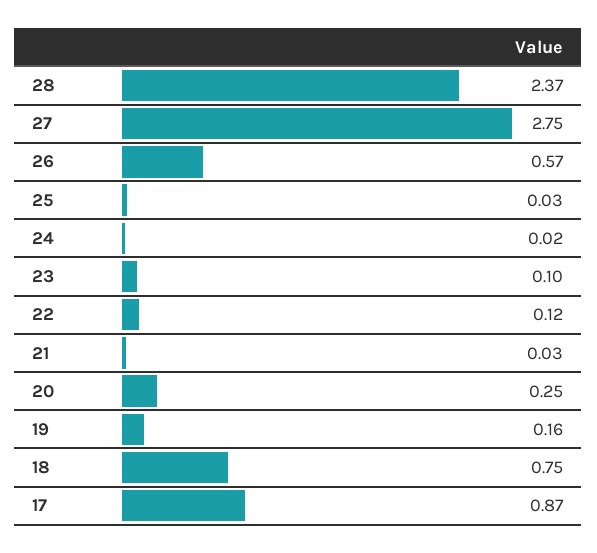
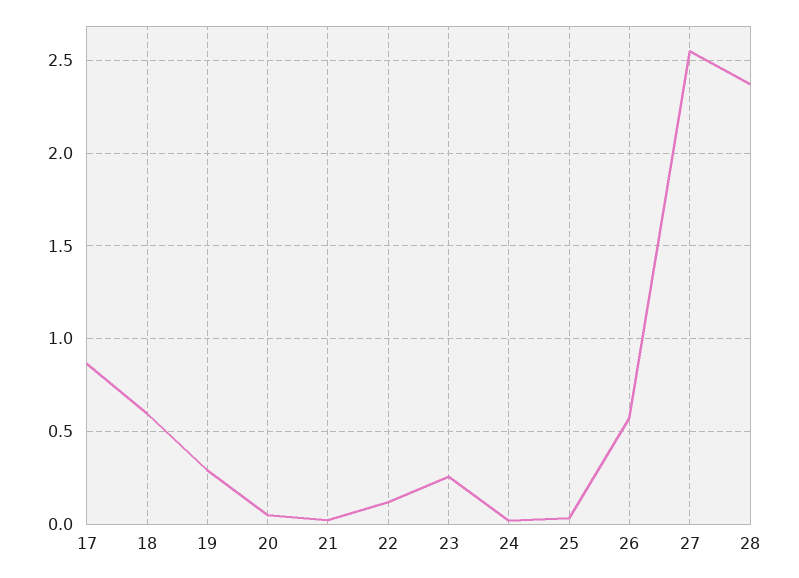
  {
    "28": 2.37,
-   "27": 2.75,
+   "27": 2.55,
    "26": 0.57,
    "25": 0.03,
    "24": 0.02,
-   "23": 0.1,
+   "23": 0.25,
    "22": 0.12,
    "21": 0.03,
-   "20": 0.25,
+   "20": 0.05,
-   "19": 0.16,
+   "19": 0.3,
-   "18": 0.75,
+   "18": 0.6,
    "17": 0.87
  }

